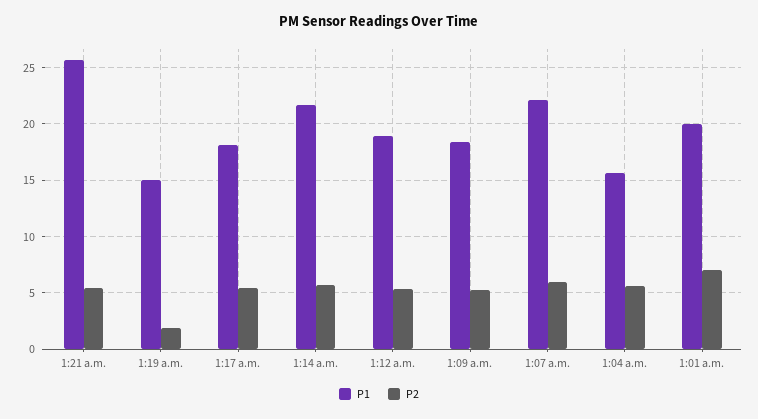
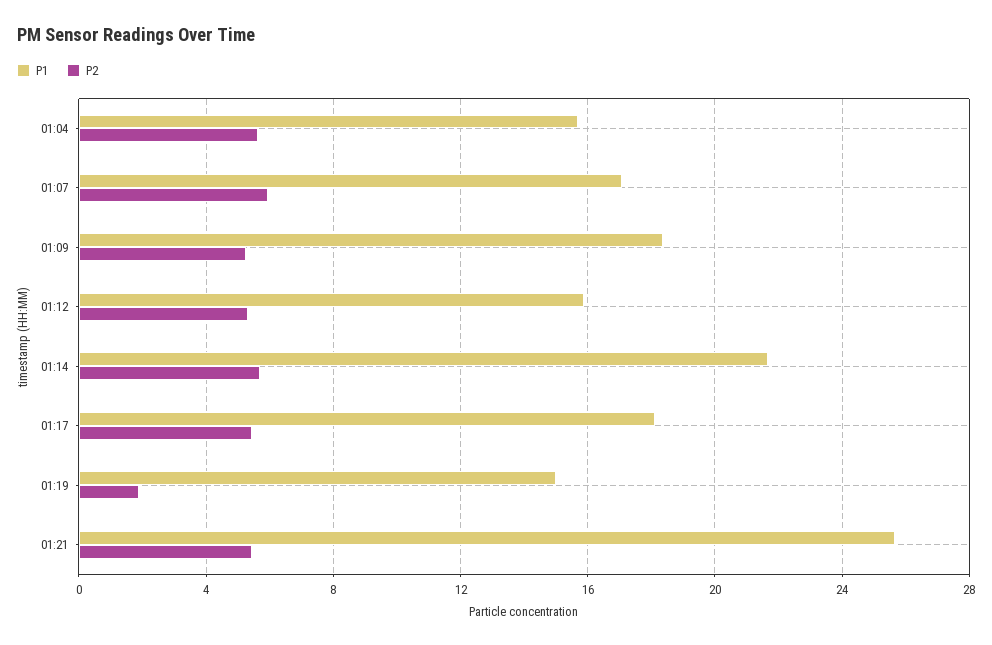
  {
    "P1": {
      "1:21 a.m.": 25.5,
      "1:19 a.m.": 15,
      "1:17 a.m.": 18,
      "1:14 a.m.": 21.5,
-     "1:12 a.m.": 19,
+     "1:12 a.m.": 16,
      "1:09 a.m.": 18.5,
-     "1:07 a.m.": 22,
+     "1:07 a.m.": 17,
-     "1:04 a.m.": 15.5,
+     "1:04 a.m.": 15.5
-     "1:01 a.m.": 20
    },
    "P2": {
      "1:21 a.m.": 5.5,
      "1:19 a.m.": 2,
      "1:17 a.m.": 5.5,
      "1:14 a.m.": 5.5,
      "1:12 a.m.": 5.5,
      "1:09 a.m.": 5.5,
      "1:07 a.m.": 6,
-     "1:04 a.m.": 5.5,
+     "1:04 a.m.": 5.5
-     "1:01 a.m.": 7
    }
  }

